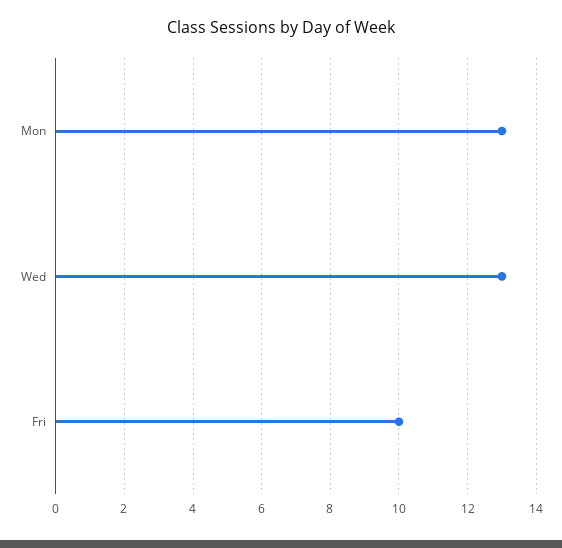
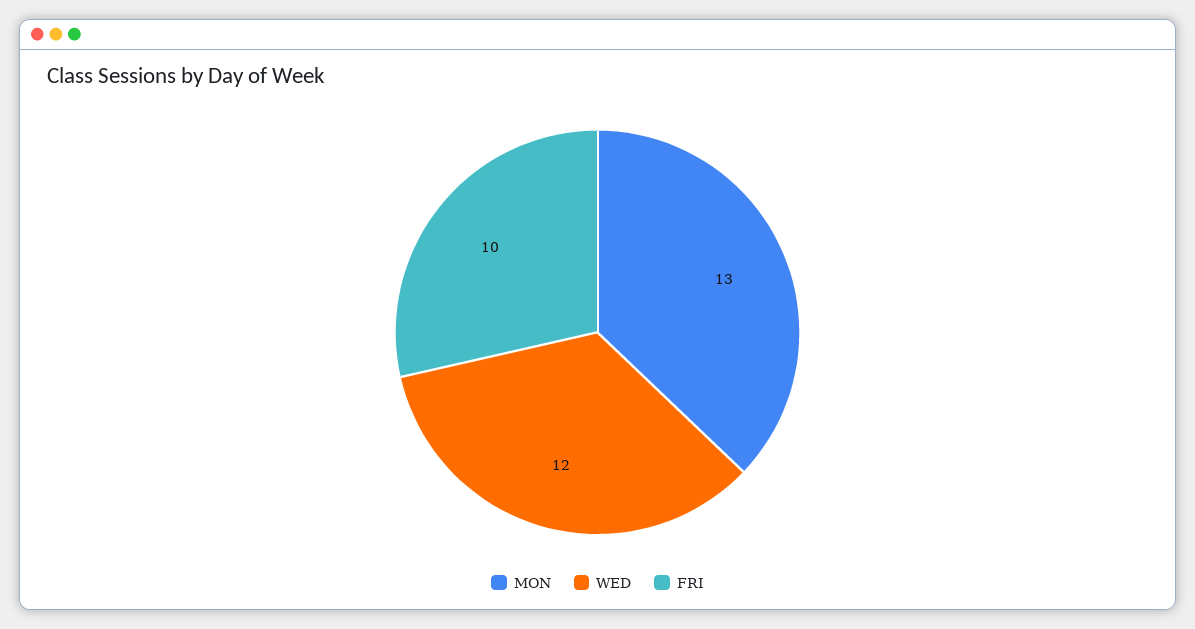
  {
    "Mon": 13,
-   "Wed": 13,
+   "Wed": 12,
    "Fri": 10
  }

